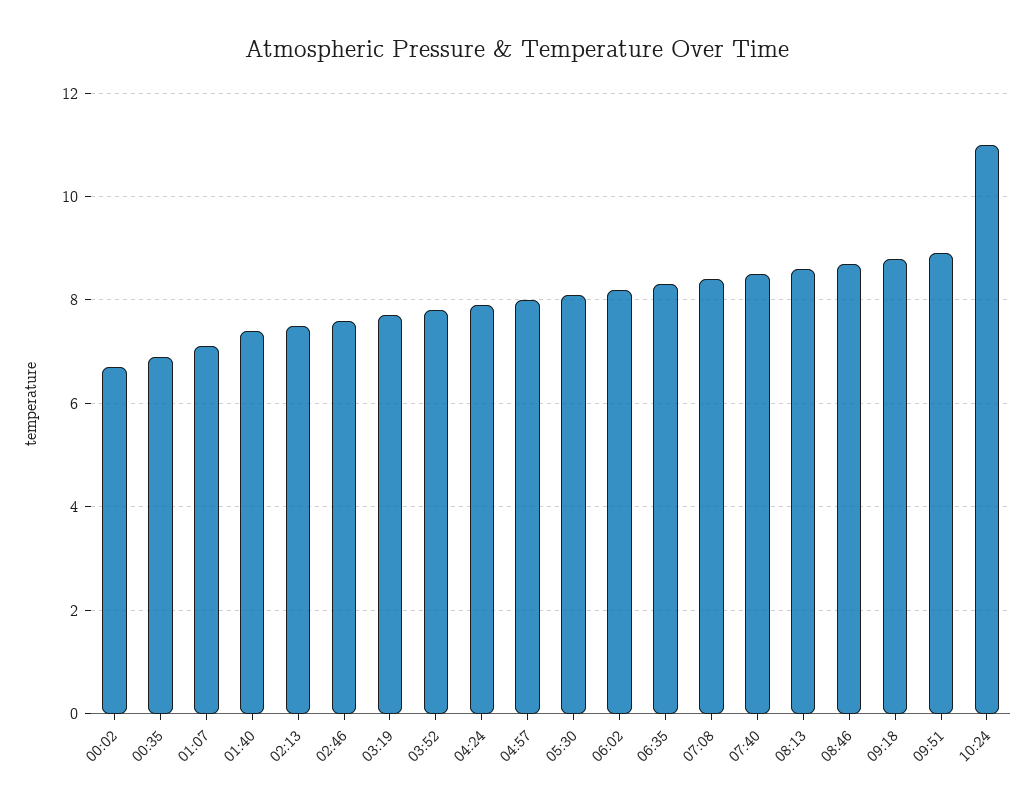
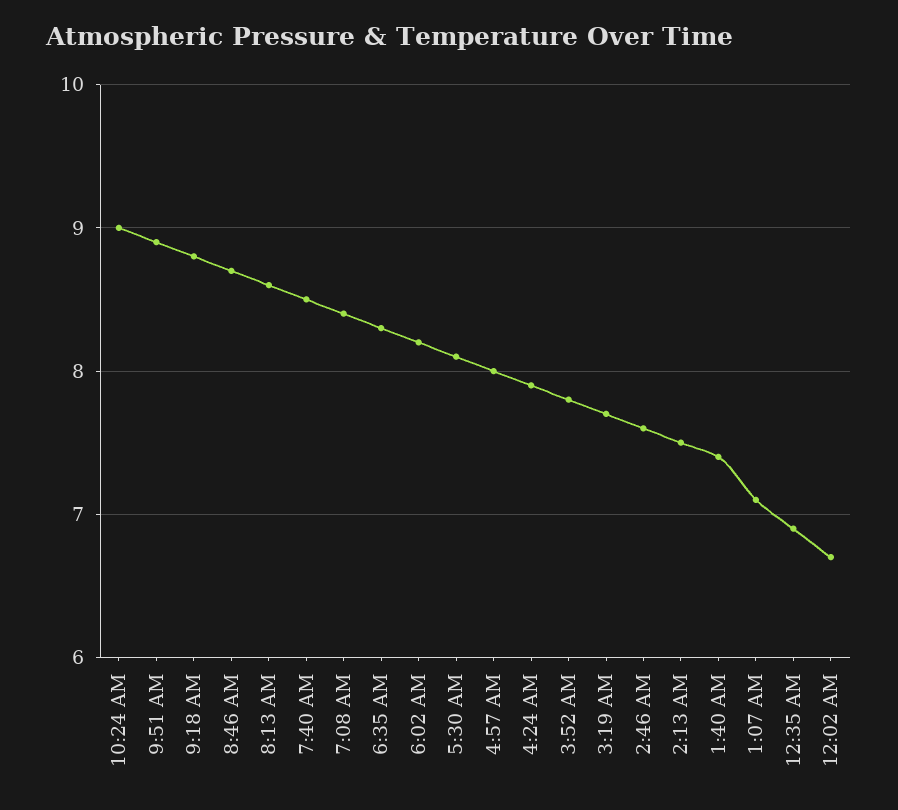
  {
    "00:02": 6.7,
    "00:35": 6.9,
    "01:07": 7.1,
    "01:40": 7.4,
    "02:13": 7.5,
    "02:46": 7.6,
    "03:19": 7.7,
    "03:52": 7.8,
    "04:24": 7.9,
    "04:57": 8,
    "05:30": 8.1,
    "06:02": 8.2,
    "06:35": 8.3,
    "07:08": 8.4,
    "07:40": 8.5,
    "08:13": 8.6,
    "08:46": 8.7,
    "09:18": 8.8,
    "09:51": 8.9,
-   "10:24": 11
+   "10:24": 9
  }

